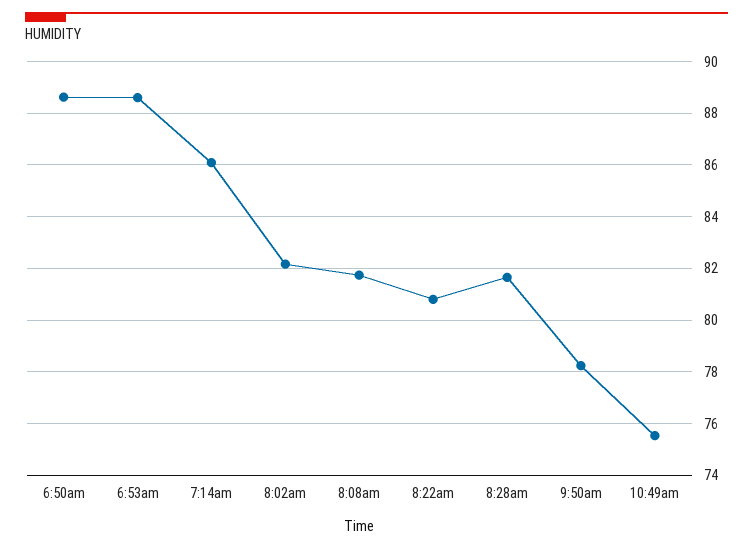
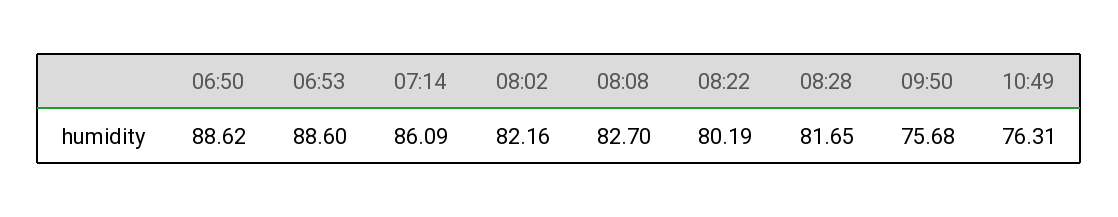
  {
    "6:50am": 88.62,
    "6:53am": 88.6,
    "7:14am": 86.09,
    "8:02am": 82.16,
-   "8:08am": 81.75,
+   "8:08am": 82.7,
-   "8:22am": 80.75,
+   "8:22am": 80.19,
    "8:28am": 81.65,
-   "9:50am": 78.25,
+   "9:50am": 75.68,
-   "10:49am": 75.5
+   "10:49am": 76.31
  }

